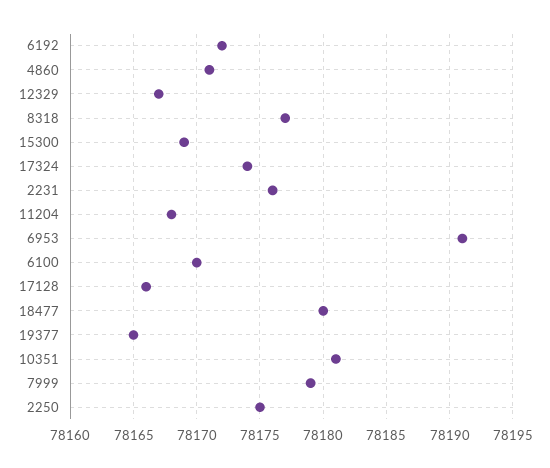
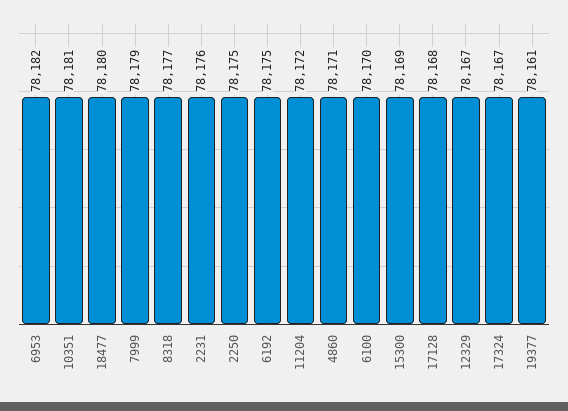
  {
-   "6192": 78172,
+   "6192": 78175,
    "4860": 78171,
    "12329": 78167,
    "8318": 78177,
    "15300": 78169,
-   "17324": 78174,
+   "17324": 78167,
    "2231": 78176,
-   "11204": 78168,
+   "11204": 78172,
-   "6953": 78191,
+   "6953": 78182,
    "6100": 78170,
-   "17128": 78166,
+   "17128": 78168,
    "18477": 78180,
-   "19377": 78165,
+   "19377": 78161,
    "10351": 78181,
    "7999": 78179,
    "2250": 78175
  }

